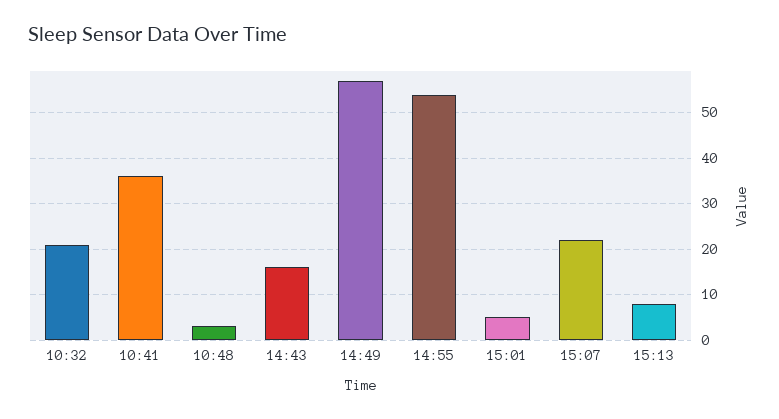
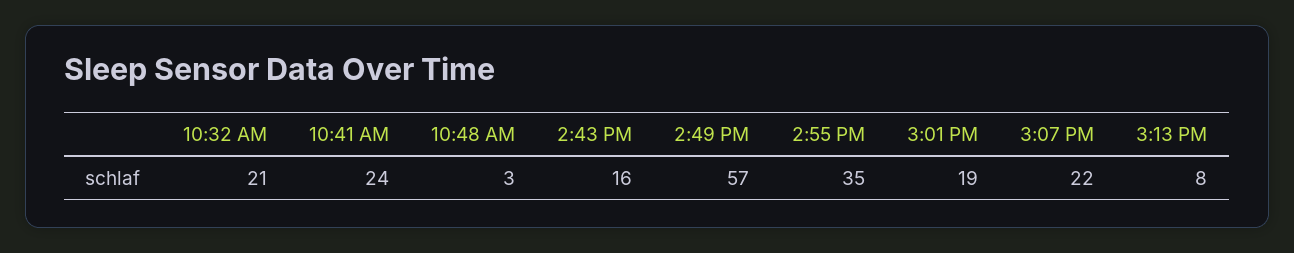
  {
    "10:32": 21,
-   "10:41": 35,
+   "10:41": 24,
    "10:48": 3,
    "14:43": 16,
    "14:49": 57,
-   "14:55": 55,
+   "14:55": 35,
-   "15:01": 5,
+   "15:01": 19,
    "15:07": 22,
    "15:13": 8
  }

